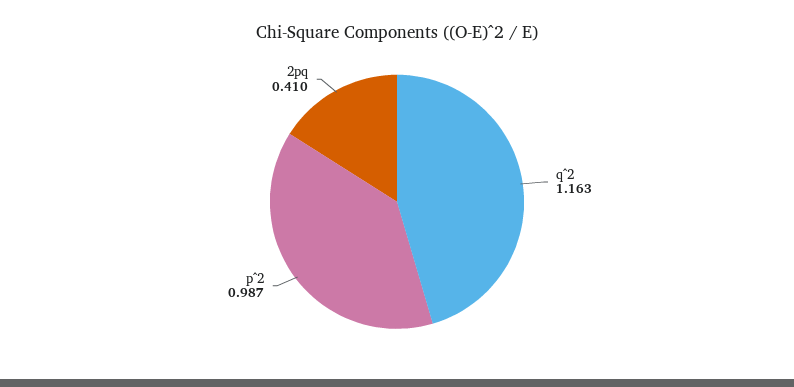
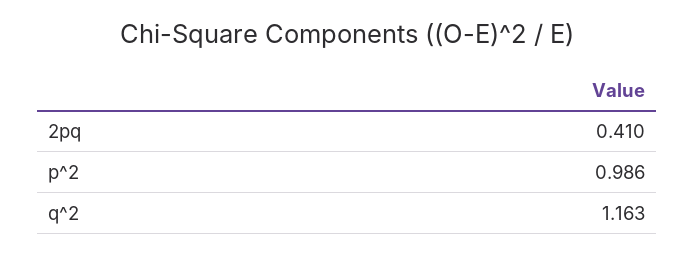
  {
    "q^2": 1.163,
-   "p^2": 0.987,
+   "p^2": 0.986,
    "2pq": 0.41
  }

